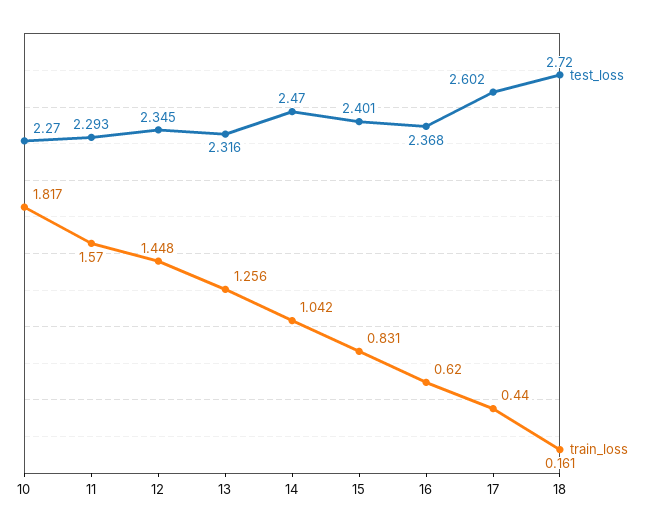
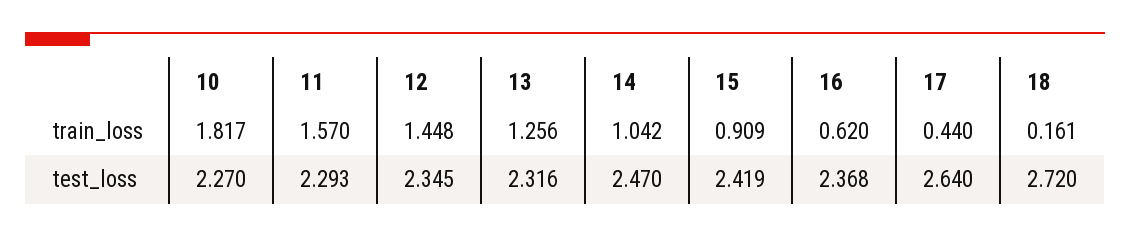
  {
    "test_loss": {
      "10": 2.27,
      "11": 2.293,
      "12": 2.345,
      "13": 2.316,
      "14": 2.47,
-     "15": 2.401,
+     "15": 2.419,
      "16": 2.368,
-     "17": 2.602,
+     "17": 2.64,
      "18": 2.72
    },
    "train_loss": {
      "10": 1.817,
      "11": 1.57,
      "12": 1.448,
      "13": 1.256,
      "14": 1.042,
-     "15": 0.831,
+     "15": 0.909,
      "16": 0.62,
      "17": 0.44,
      "18": 0.161
    }
  }

